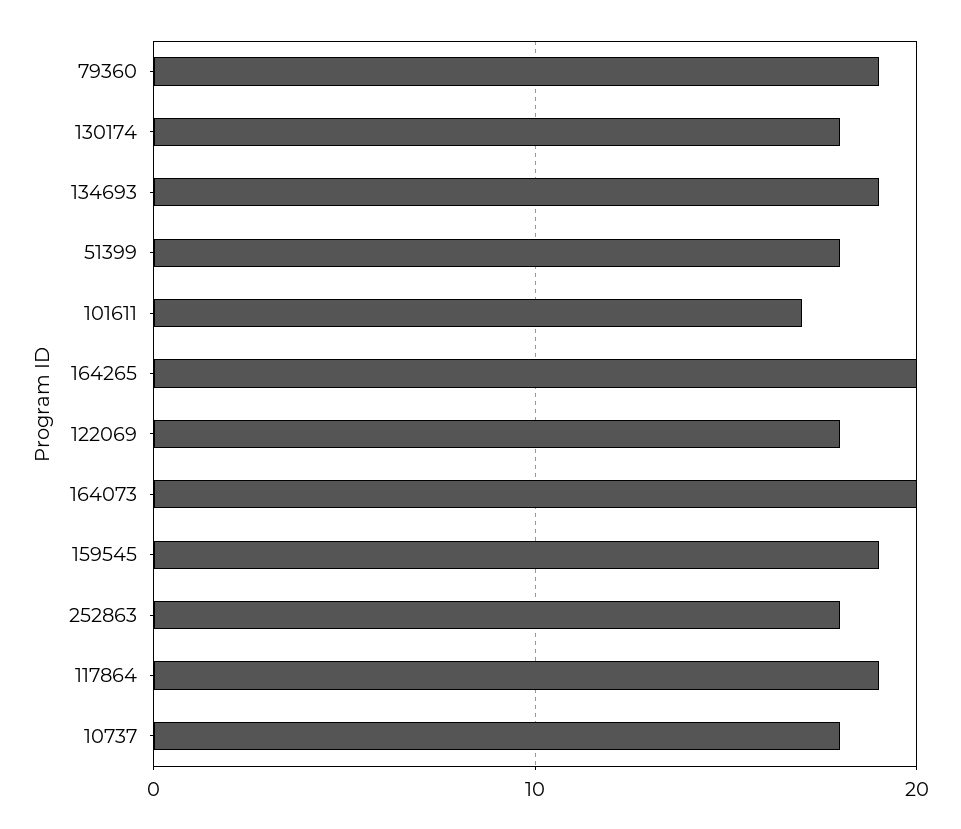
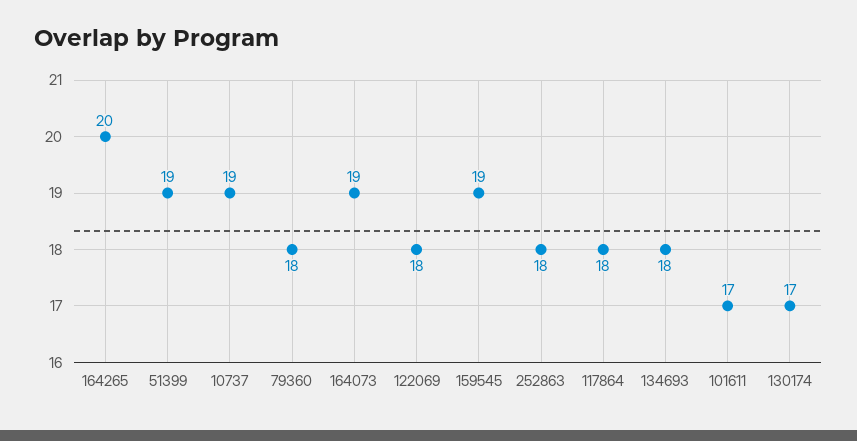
  {
-   "79360": 19,
+   "79360": 18,
-   "130174": 18,
+   "130174": 17,
-   "134693": 19,
+   "134693": 18,
-   "51399": 18,
+   "51399": 19,
    "101611": 17,
    "164265": 20,
    "122069": 18,
-   "164073": 20,
+   "164073": 19,
    "159545": 19,
    "252863": 18,
-   "117864": 19,
+   "117864": 18,
-   "10737": 18
+   "10737": 19
  }

